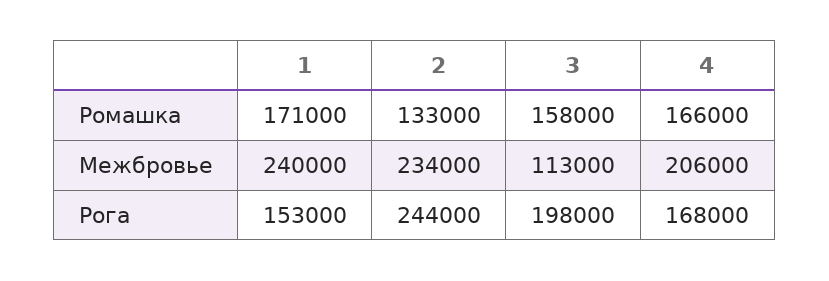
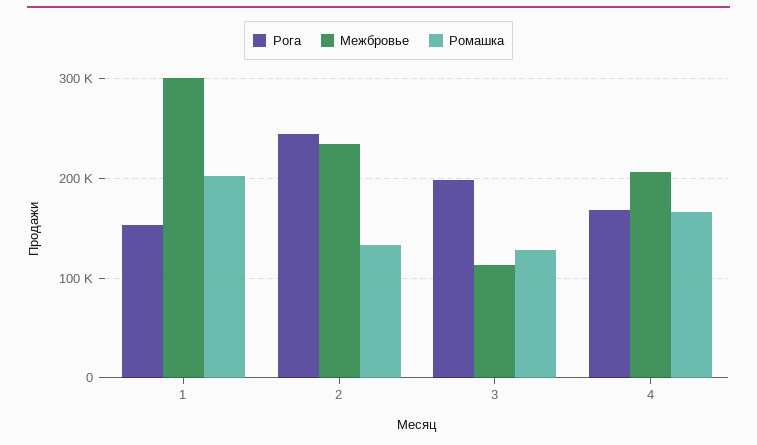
  {
    "Ромашка": {
-     "1": 171000,
+     "1": 200000,
      "2": 133000,
-     "3": 158000,
+     "3": 130000,
      "4": 166000
    },
    "Межбровье": {
-     "1": 240000,
+     "1": 300000,
      "2": 234000,
      "3": 113000,
      "4": 206000
    },
    "Рога": {
      "1": 153000,
      "2": 244000,
      "3": 198000,
      "4": 168000
    }
  }

